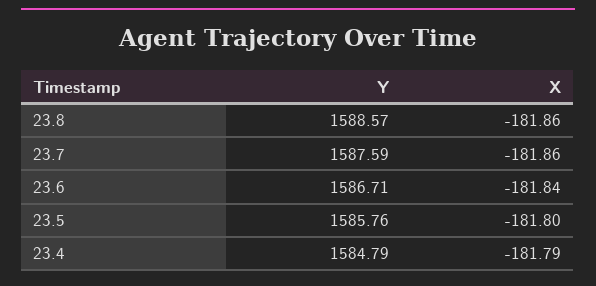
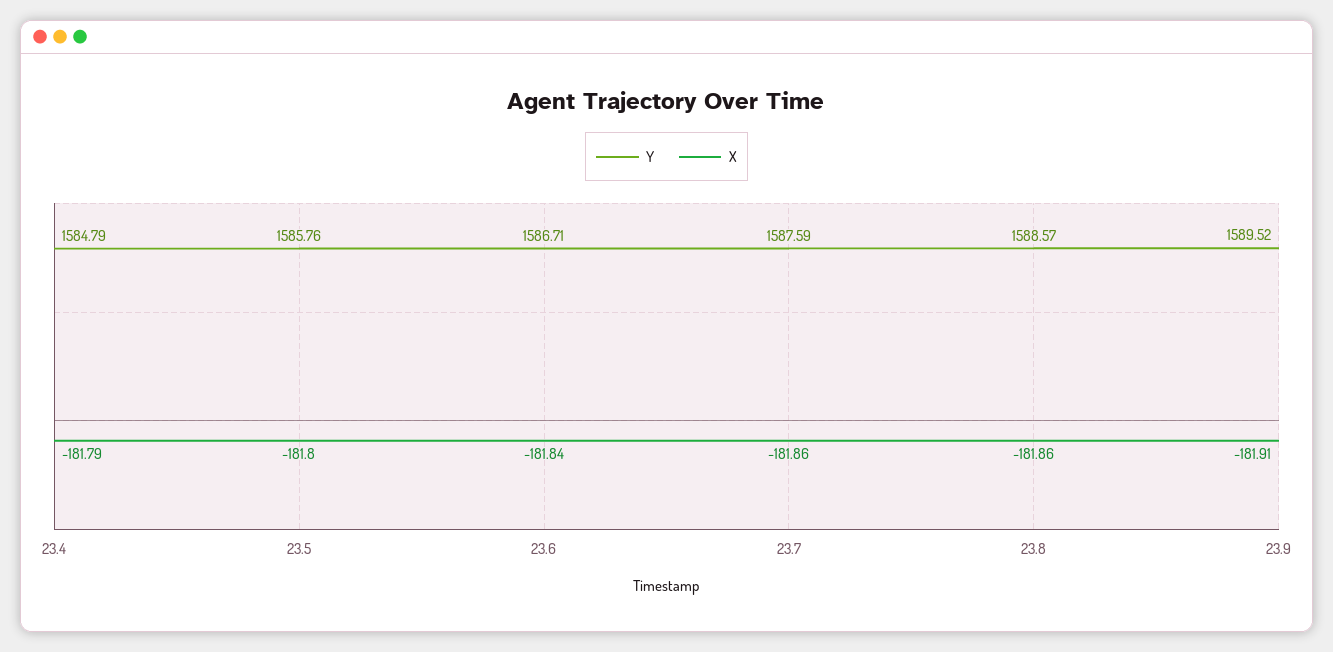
  {
    "Y": {
      "23.8": 1588.57,
      "23.7": 1587.59,
      "23.6": 1586.71,
      "23.5": 1585.76,
-     "23.4": 1584.79
+     "23.4": 1584.79,
+     "23.9": 1589.52
    },
    "X": {
      "23.8": -181.86,
      "23.7": -181.86,
      "23.6": -181.84,
      "23.5": -181.8,
-     "23.4": -181.79
+     "23.4": -181.79,
+     "23.9": -181.91
    }
  }

